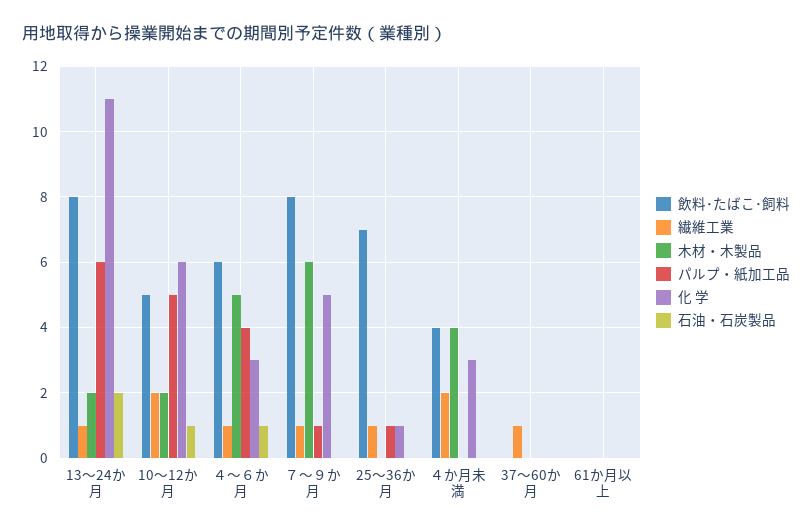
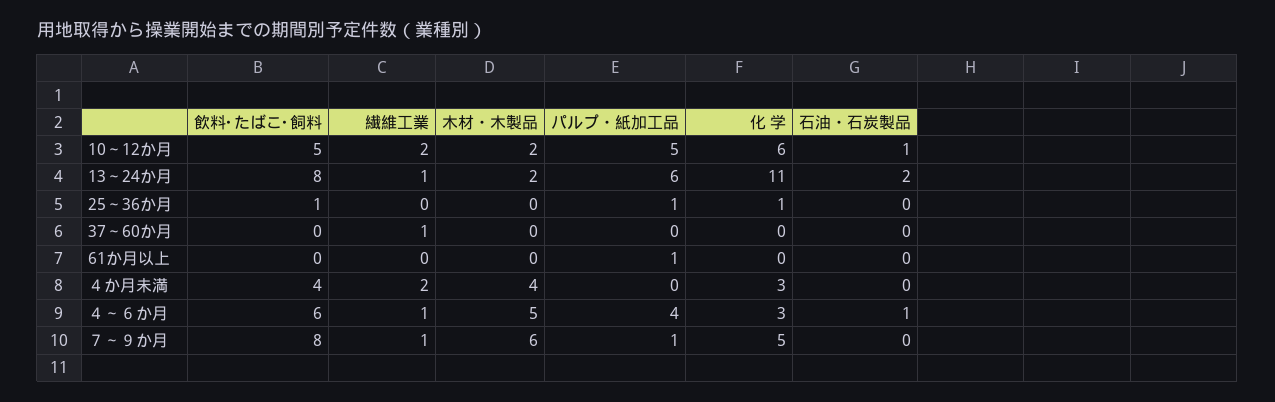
  {
    "飲料･たばこ･飼料": {
      "13～24か月": 8,
      "10～12か月": 5,
      "４～６か月": 6,
      "７～９か月": 8,
-     "25～36か月": 7,
+     "25～36か月": 1,
      "４か月未満": 4,
      "37～60か月": 0,
      "61か月以上": 0
    },
    "繊維工業": {
      "13～24か月": 1,
      "10～12か月": 2,
      "４～６か月": 1,
      "７～９か月": 1,
-     "25～36か月": 1,
+     "25～36か月": 0,
      "４か月未満": 2,
      "37～60か月": 1,
      "61か月以上": 0
    },
    "木材・木製品": {
      "13～24か月": 2,
      "10～12か月": 2,
      "４～６か月": 5,
      "７～９か月": 6,
      "25～36か月": 0,
      "４か月未満": 4,
      "37～60か月": 0,
      "61か月以上": 0
    },
    "パルプ・紙加工品": {
      "13～24か月": 6,
      "10～12か月": 5,
      "４～６か月": 4,
      "７～９か月": 1,
      "25～36か月": 1,
      "４か月未満": 0,
      "37～60か月": 0,
-     "61か月以上": 0
+     "61か月以上": 1
    },
    "化 学": {
      "13～24か月": 11,
      "10～12か月": 6,
      "４～６か月": 3,
      "７～９か月": 5,
      "25～36か月": 1,
      "４か月未満": 3,
      "37～60か月": 0,
      "61か月以上": 0
    },
    "石油・石炭製品": {
      "13～24か月": 2,
      "10～12か月": 1,
      "４～６か月": 1,
      "７～９か月": 0,
      "25～36か月": 0,
      "４か月未満": 0,
      "37～60か月": 0,
      "61か月以上": 0
    }
  }

